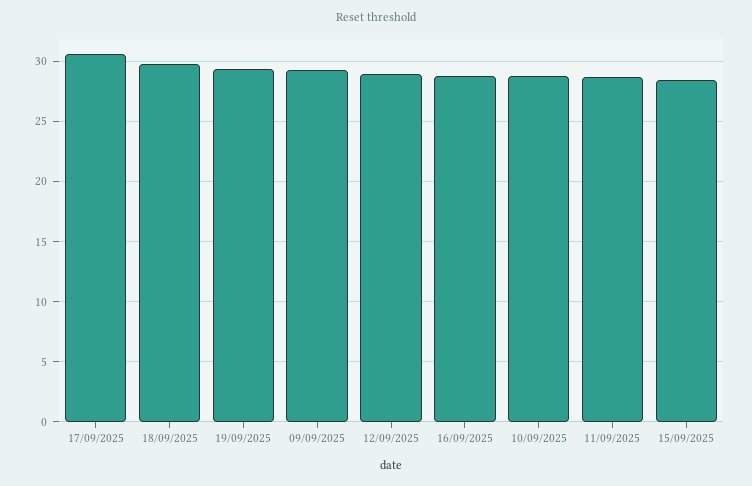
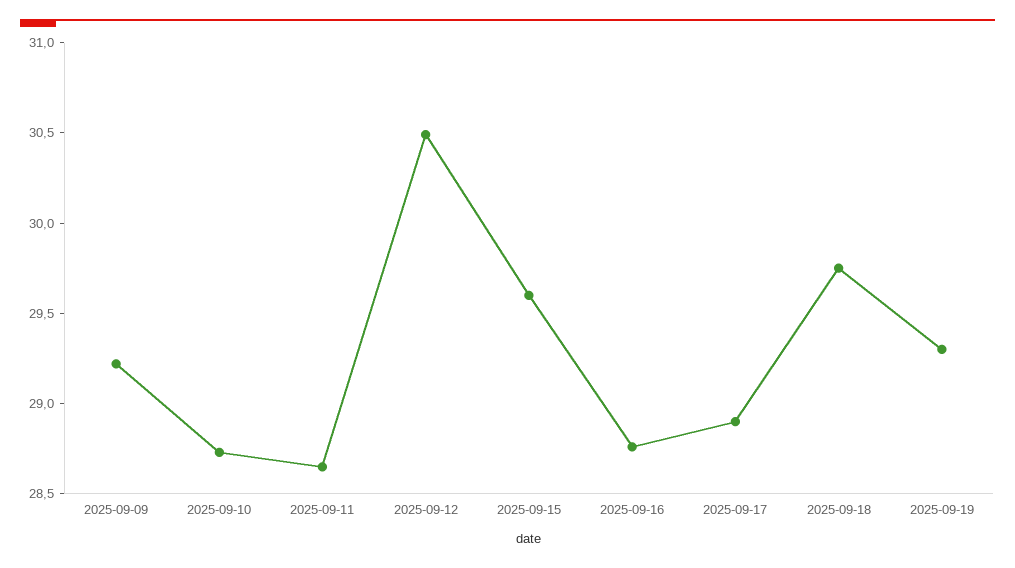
  {
-   "17/09/2025": 30.5,
+   "17/09/2025": 28.9,
    "18/09/2025": 29.8,
    "19/09/2025": 29.3,
    "09/09/2025": 29.2,
-   "12/09/2025": 29,
+   "12/09/2025": 30.5,
    "16/09/2025": 28.8,
    "10/09/2025": 28.7,
    "11/09/2025": 28.7,
-   "15/09/2025": 28.5
+   "15/09/2025": 29.6
  }

